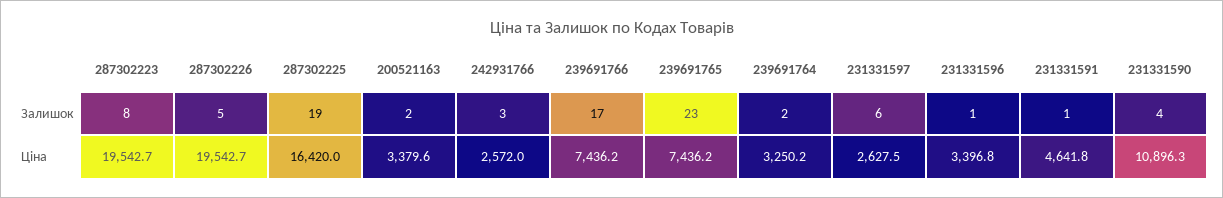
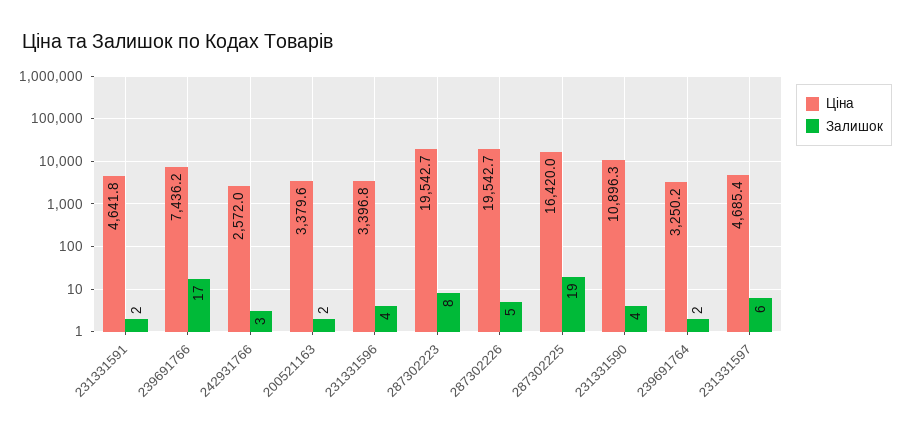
  {
    "Залишок": {
      "287302223": 8,
      "287302226": 5,
      "287302225": 19,
      "200521163": 2,
      "242931766": 3,
      "239691766": 17,
-     "239691765": 23,
      "239691764": 2,
      "231331597": 6,
-     "231331596": 1,
+     "231331596": 4,
-     "231331591": 1,
+     "231331591": 2,
      "231331590": 4
    },
    "Ціна": {
      "287302223": 19542.7,
      "287302226": 19542.7,
      "287302225": 16420,
      "200521163": 3379.6,
      "242931766": 2572,
      "239691766": 7436.2,
-     "239691765": 7436.2,
      "239691764": 3250.2,
-     "231331597": 2627.5,
+     "231331597": 4685.4,
      "231331596": 3396.8,
      "231331591": 4641.8,
      "231331590": 10896.3
    }
  }

